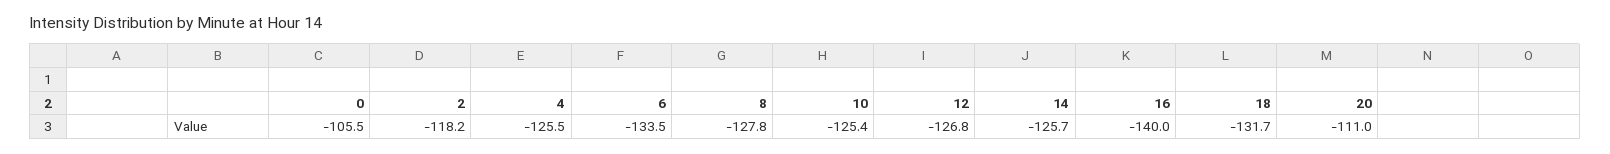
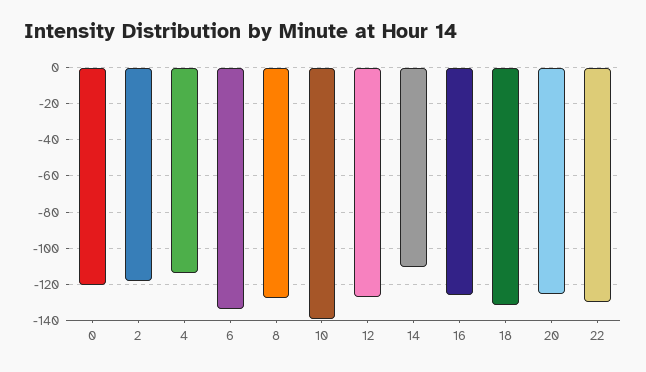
  {
-   "0": -105.5,
+   "0": -120,
    "2": -118.2,
-   "4": -125.5,
+   "4": -115,
    "6": -133.5,
    "8": -127.8,
-   "10": -125.4,
+   "10": -140,
    "12": -126.8,
-   "14": -125.7,
+   "14": -110,
-   "16": -140,
+   "16": -125,
    "18": -131.7,
-   "20": -111
+   "20": -125,
+   "22": -130
  }

